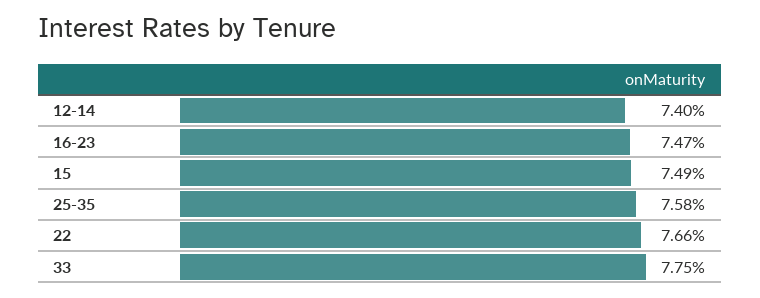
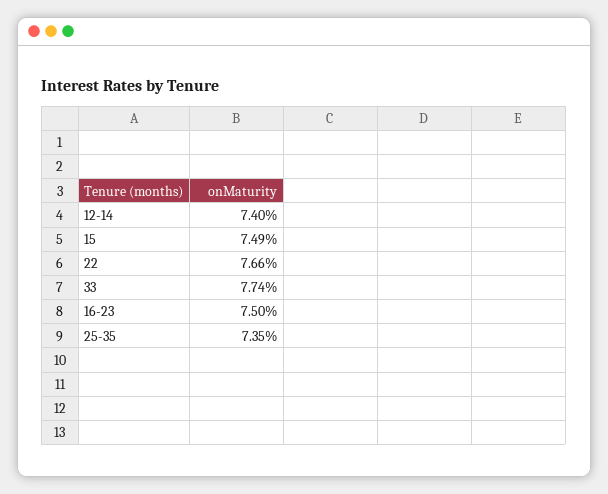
  {
    "12-14": 7.4,
-   "16-23": 7.47,
+   "16-23": 7.5,
    "15": 7.49,
-   "25-35": 7.58,
+   "25-35": 7.35,
    "22": 7.66,
-   "33": 7.75
+   "33": 7.74
  }

